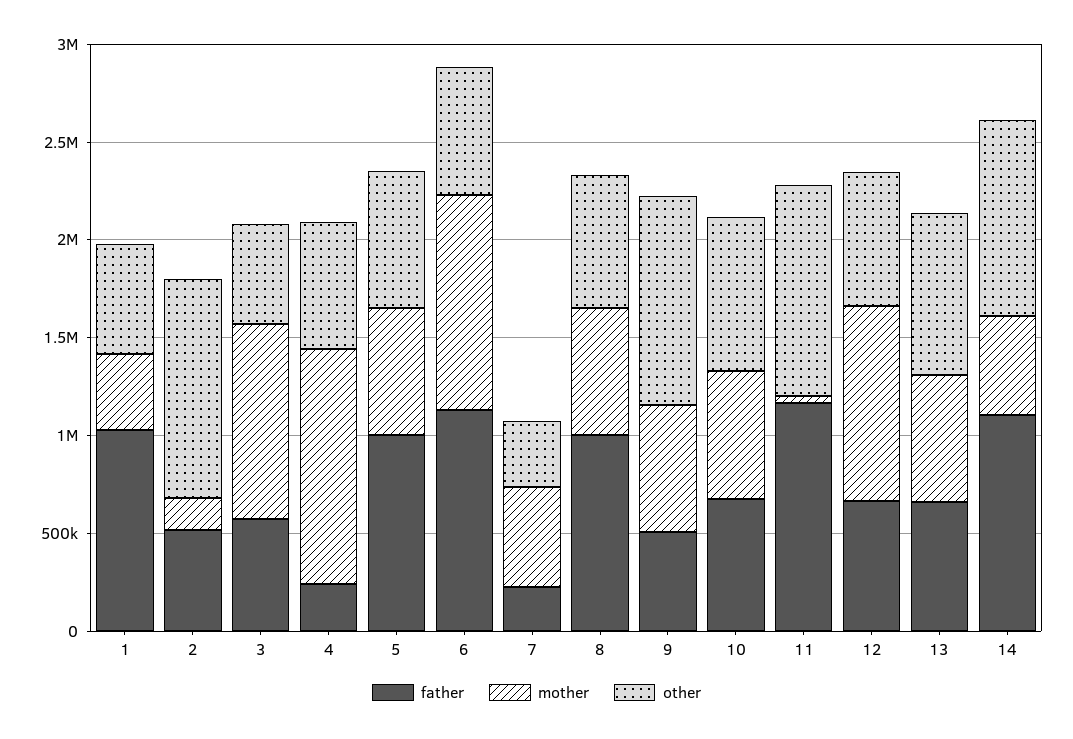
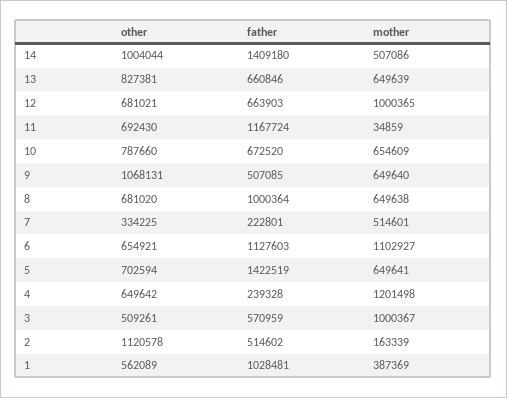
  {
    "father": {
      "1": 1028481,
      "2": 514602,
      "3": 570959,
      "4": 239328,
-     "5": 1000000,
+     "5": 1422519,
      "6": 1127603,
      "7": 222801,
      "8": 1000364,
      "9": 507085,
      "10": 672520,
      "11": 1167724,
      "12": 663903,
      "13": 660846,
-     "14": 1100000
+     "14": 1409180
    },
    "mother": {
      "1": 387369,
      "2": 163339,
      "3": 1000367,
      "4": 1201498,
      "5": 649641,
      "6": 1102927,
      "7": 514601,
      "8": 649638,
      "9": 649640,
      "10": 654609,
      "11": 34859,
      "12": 1000365,
      "13": 649639,
      "14": 507086
    },
    "other": {
      "1": 562089,
      "2": 1120578,
      "3": 509261,
      "4": 649642,
      "5": 702594,
      "6": 654921,
      "7": 334225,
      "8": 681020,
      "9": 1068131,
      "10": 787660,
-     "11": 1100000,
+     "11": 692430,
      "12": 681021,
      "13": 827381,
      "14": 1004044
    }
  }

